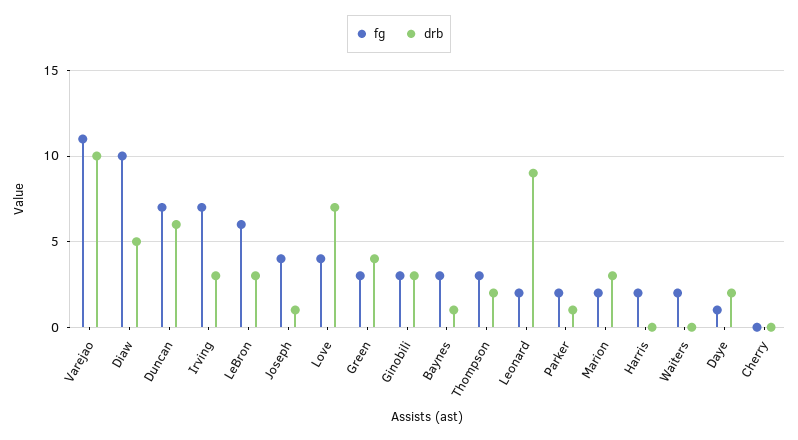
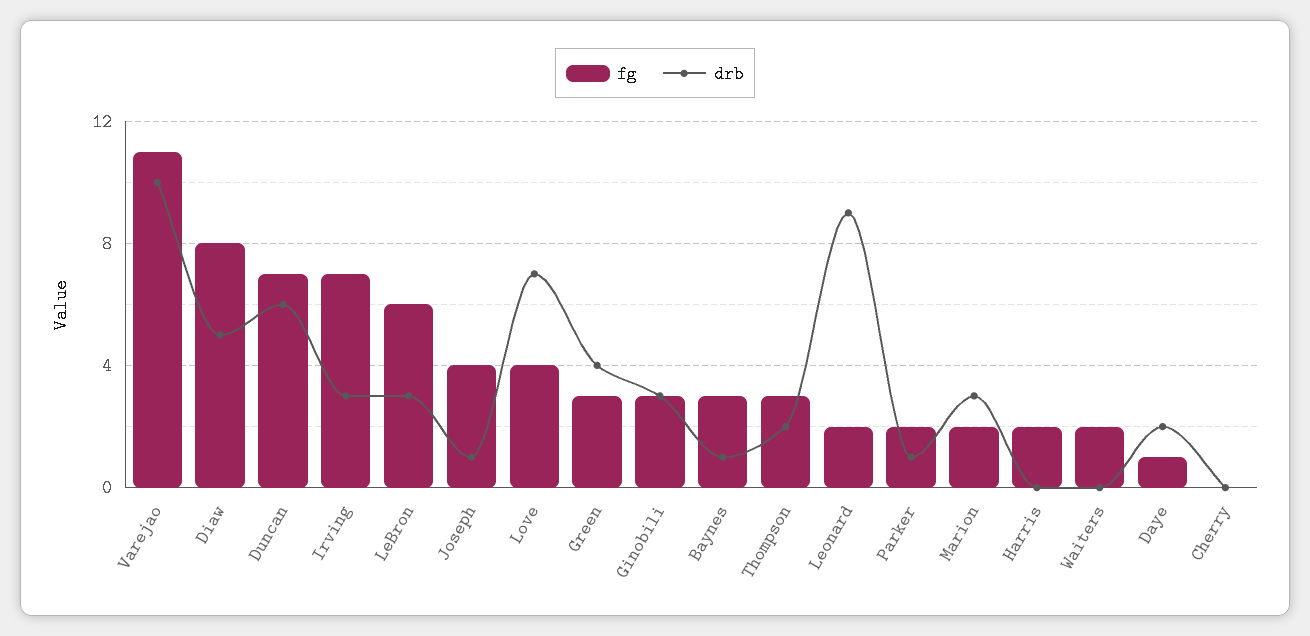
  {
    "fg": {
      "Varejao": 11,
-     "Diaw": 10,
+     "Diaw": 8,
      "Duncan": 7,
      "Irving": 7,
      "LeBron": 6,
      "Joseph": 4,
      "Love": 4,
      "Green": 3,
      "Ginobili": 3,
      "Baynes": 3,
      "Thompson": 3,
      "Leonard": 2,
      "Parker": 2,
      "Marion": 2,
      "Harris": 2,
      "Waiters": 2,
      "Daye": 1,
      "Cherry": 0
    },
    "drb": {
      "Varejao": 10,
      "Diaw": 5,
      "Duncan": 6,
      "Irving": 3,
      "LeBron": 3,
      "Joseph": 1,
      "Love": 7,
      "Green": 4,
      "Ginobili": 3,
      "Baynes": 1,
      "Thompson": 2,
      "Leonard": 9,
      "Parker": 1,
      "Marion": 3,
      "Harris": 0,
      "Waiters": 0,
      "Daye": 2,
      "Cherry": 0
    }
  }

